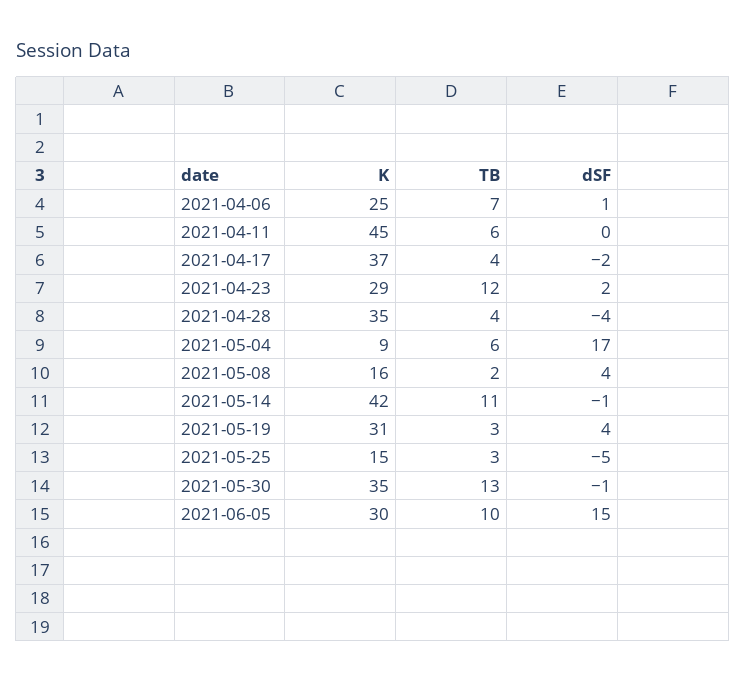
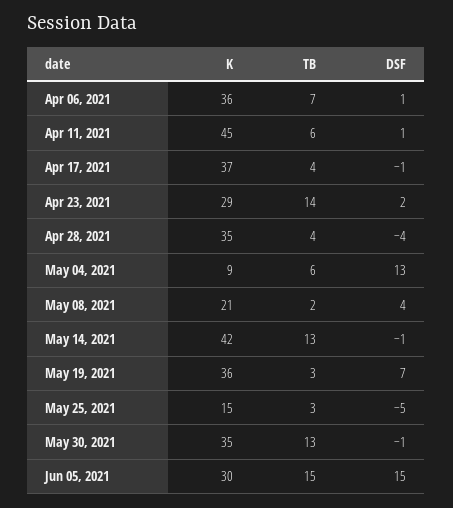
  {
    "K": {
-     "2021-04-06": 25,
+     "2021-04-06": 36,
      "2021-04-11": 45,
      "2021-04-17": 37,
      "2021-04-23": 29,
      "2021-04-28": 35,
      "2021-05-04": 9,
-     "2021-05-08": 16,
+     "2021-05-08": 21,
      "2021-05-14": 42,
-     "2021-05-19": 31,
+     "2021-05-19": 36,
      "2021-05-25": 15,
      "2021-05-30": 35,
      "2021-06-05": 30
    },
    "TB": {
      "2021-04-06": 7,
      "2021-04-11": 6,
      "2021-04-17": 4,
-     "2021-04-23": 12,
+     "2021-04-23": 14,
      "2021-04-28": 4,
      "2021-05-04": 6,
      "2021-05-08": 2,
-     "2021-05-14": 11,
+     "2021-05-14": 13,
      "2021-05-19": 3,
      "2021-05-25": 3,
      "2021-05-30": 13,
-     "2021-06-05": 10
+     "2021-06-05": 15
    },
    "dSF": {
      "2021-04-06": 1,
-     "2021-04-11": 0,
+     "2021-04-11": 1,
-     "2021-04-17": -2,
+     "2021-04-17": -1,
      "2021-04-23": 2,
      "2021-04-28": -4,
-     "2021-05-04": 17,
+     "2021-05-04": 13,
      "2021-05-08": 4,
      "2021-05-14": -1,
-     "2021-05-19": 4,
+     "2021-05-19": 7,
      "2021-05-25": -5,
      "2021-05-30": -1,
      "2021-06-05": 15
    }
  }

